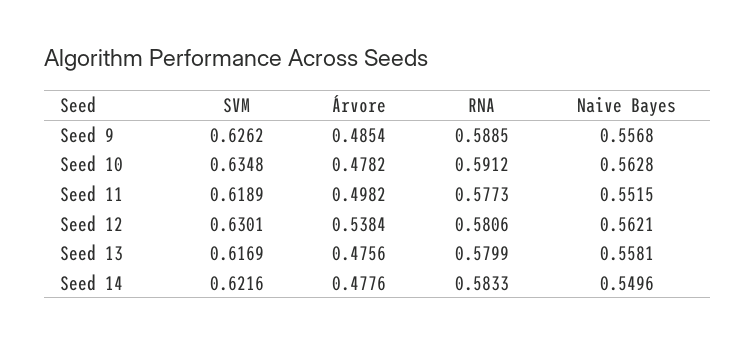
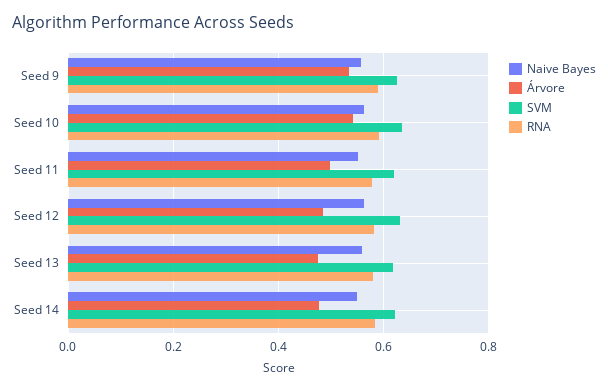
  {
    "SVM": {
      "Seed 9": 0.6262,
      "Seed 10": 0.6348,
      "Seed 11": 0.6189,
      "Seed 12": 0.6301,
      "Seed 13": 0.6169,
      "Seed 14": 0.6216
    },
    "Árvore": {
-     "Seed 9": 0.4854,
+     "Seed 9": 0.54,
-     "Seed 10": 0.4782,
+     "Seed 10": 0.54,
      "Seed 11": 0.4982,
-     "Seed 12": 0.5384,
+     "Seed 12": 0.48,
      "Seed 13": 0.4756,
      "Seed 14": 0.4776
    },
    "RNA": {
      "Seed 9": 0.5885,
      "Seed 10": 0.5912,
      "Seed 11": 0.5773,
      "Seed 12": 0.5806,
      "Seed 13": 0.5799,
      "Seed 14": 0.5833
    },
    "Naive Bayes": {
      "Seed 9": 0.5568,
      "Seed 10": 0.5628,
      "Seed 11": 0.5515,
      "Seed 12": 0.5621,
      "Seed 13": 0.5581,
      "Seed 14": 0.5496
    }
  }

